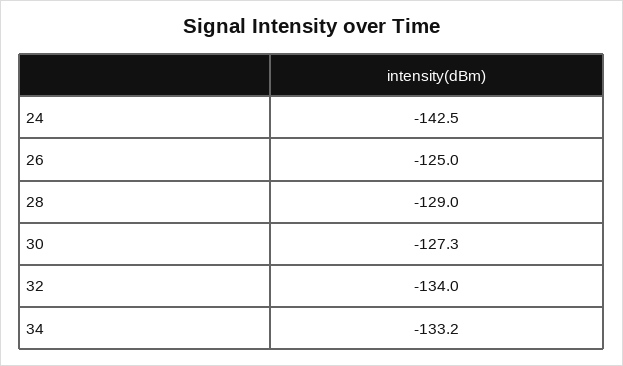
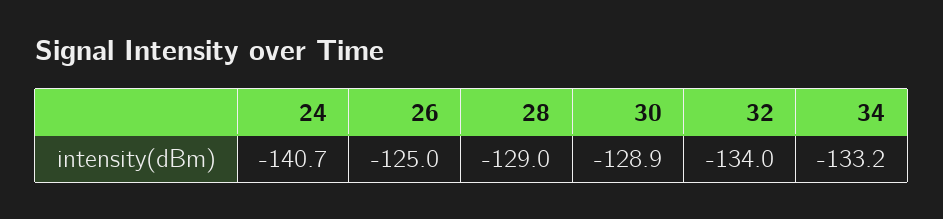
  {
-   "24": -142.5,
+   "24": -140.7,
    "26": -125,
    "28": -129,
-   "30": -127.3,
+   "30": -128.9,
    "32": -134,
    "34": -133.2
  }

